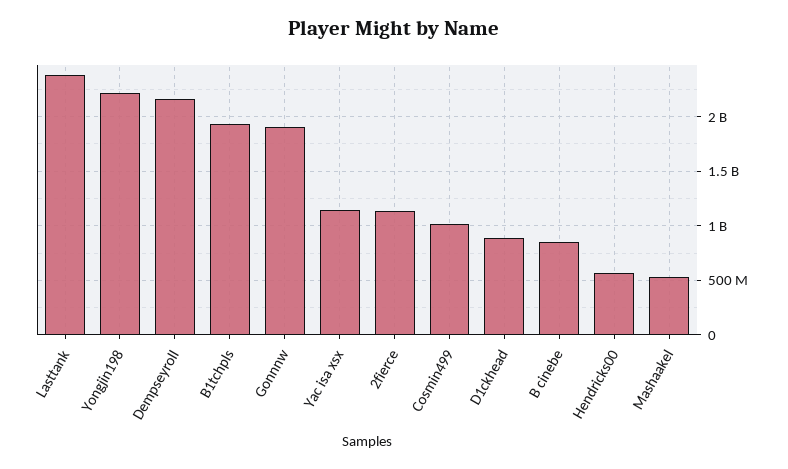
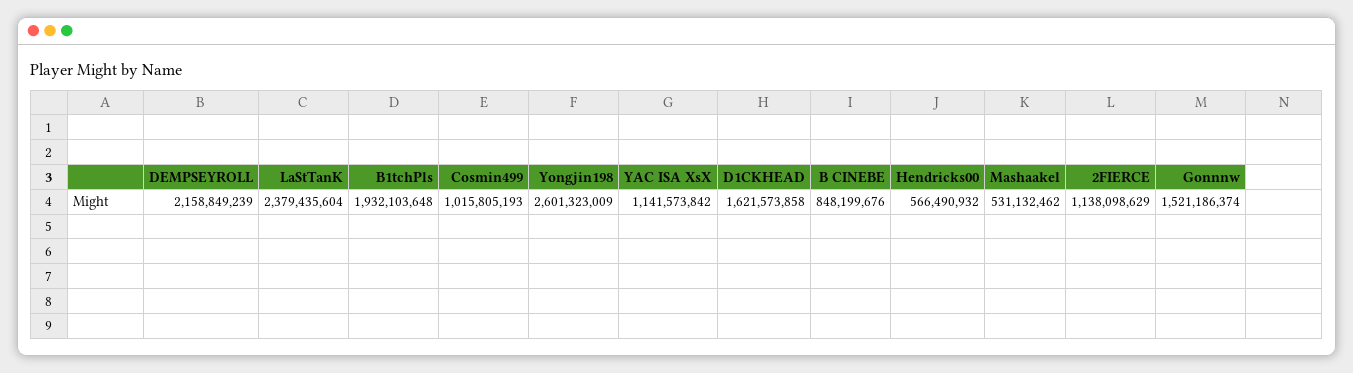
  {
    "Lasttank": 2379435604,
-   "Yongjin198": 2200000000,
+   "Yongjin198": 2601323009,
    "Dempseyroll": 2158849239,
    "B1tchpls": 1932103648,
-   "Gonnnw": 1900000000,
+   "Gonnnw": 1521186374,
    "Yac isa xsx": 1141573842,
    "2fierce": 1138098629,
    "Cosmin499": 1015805193,
-   "D1ckhead": 900000000,
+   "D1ckhead": 1621573858,
    "B cinebe": 848199676,
    "Hendricks00": 566490932,
    "Mashaakel": 531132462
  }

